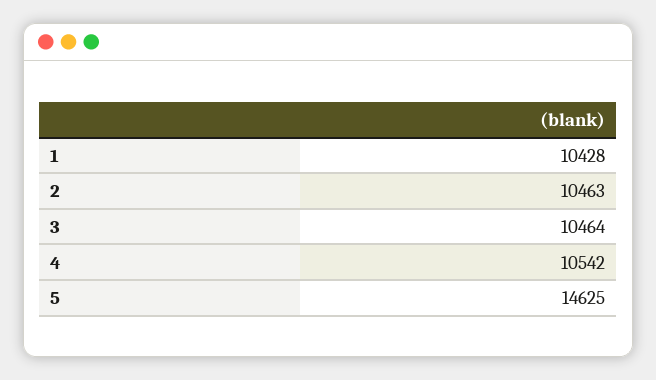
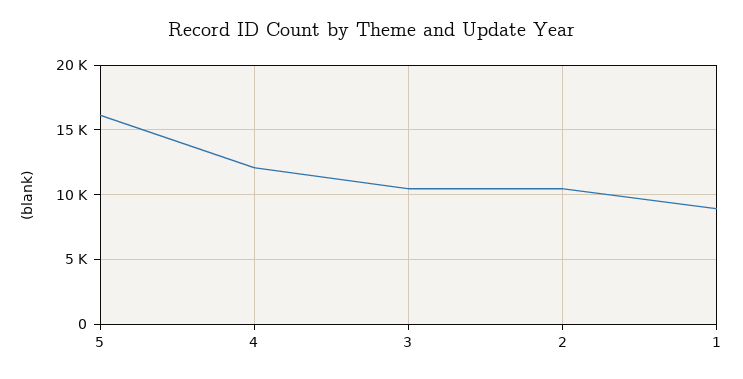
  {
-   "1": 10428,
+   "1": 9000,
    "2": 10463,
    "3": 10464,
-   "4": 10542,
+   "4": 12000,
-   "5": 14625
+   "5": 16000
  }

